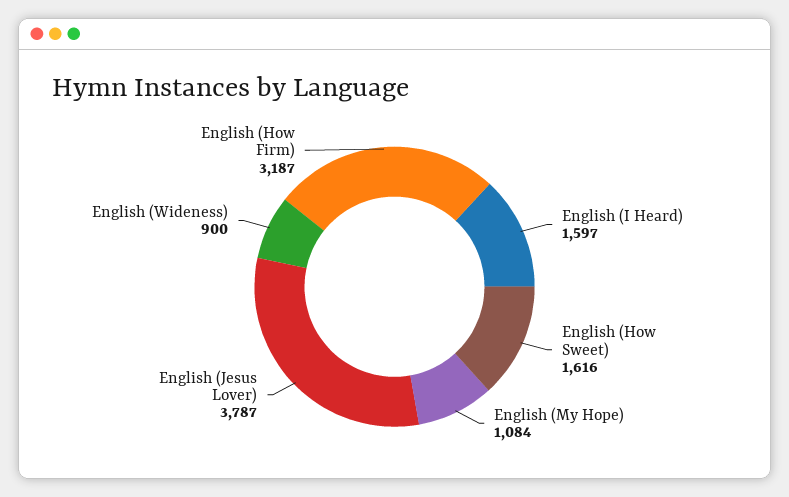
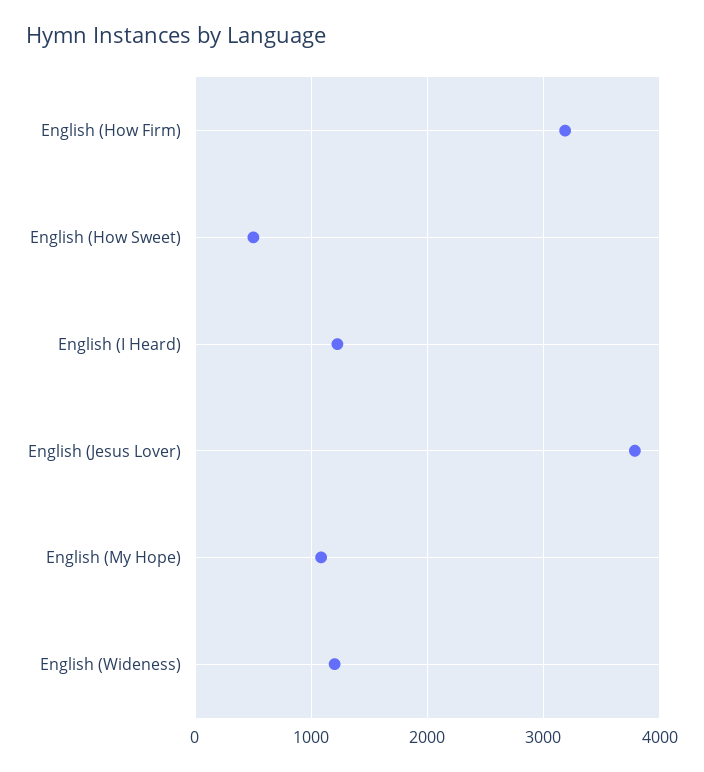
  {
-   "English (I Heard)": 1597,
+   "English (I Heard)": 1200,
-   "English (How Sweet)": 1616,
+   "English (How Sweet)": 500,
    "English (My Hope)": 1084,
    "English (Jesus Lover)": 3787,
-   "English (Wideness)": 900,
+   "English (Wideness)": 1200,
    "English (How Firm)": 3187
  }

